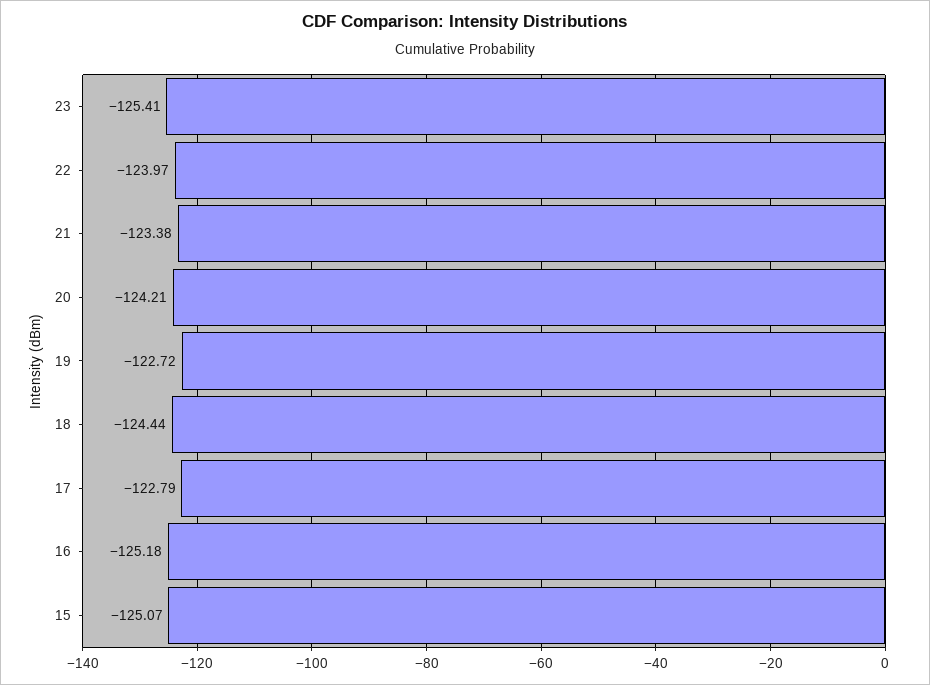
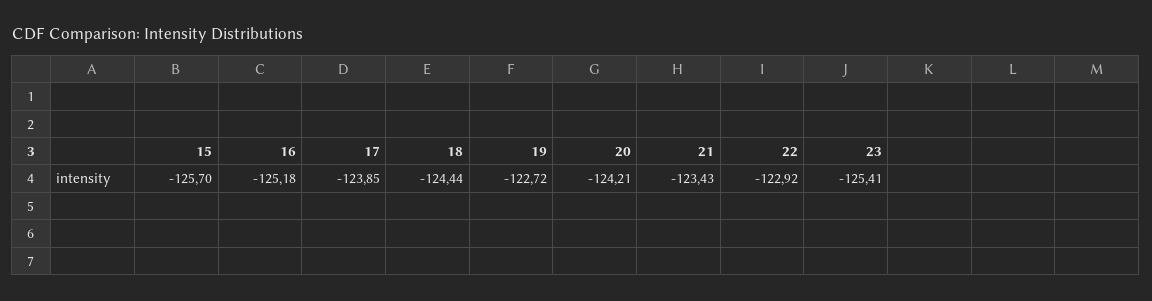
  {
    "23": -125.41,
-   "22": -123.97,
+   "22": -122.92,
-   "21": -123.38,
+   "21": -123.43,
    "20": -124.21,
    "19": -122.72,
    "18": -124.44,
-   "17": -122.79,
+   "17": -123.85,
    "16": -125.18,
-   "15": -125.07
+   "15": -125.7
  }

